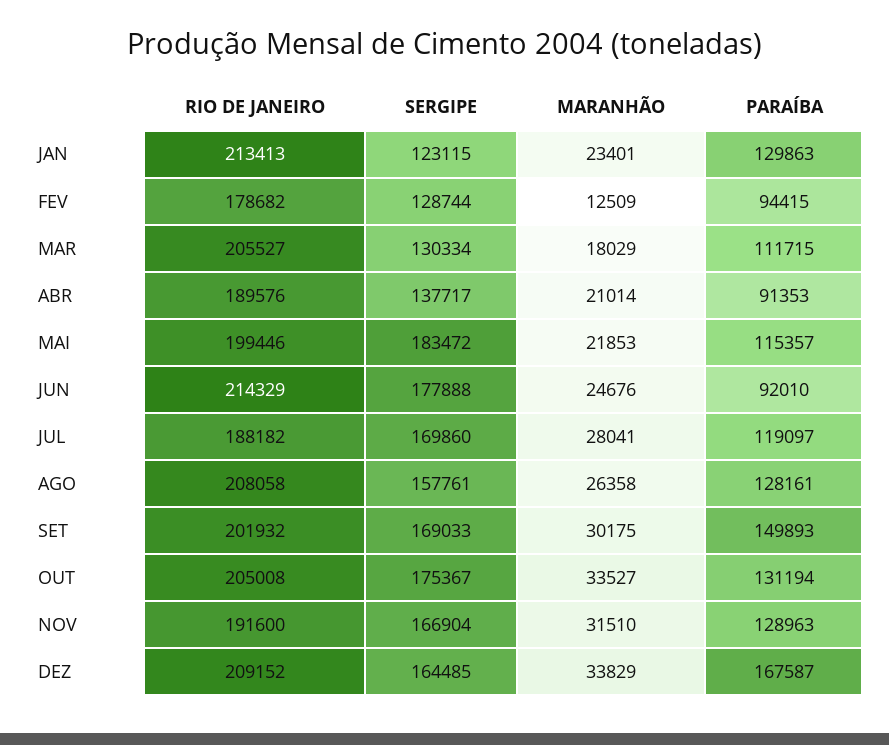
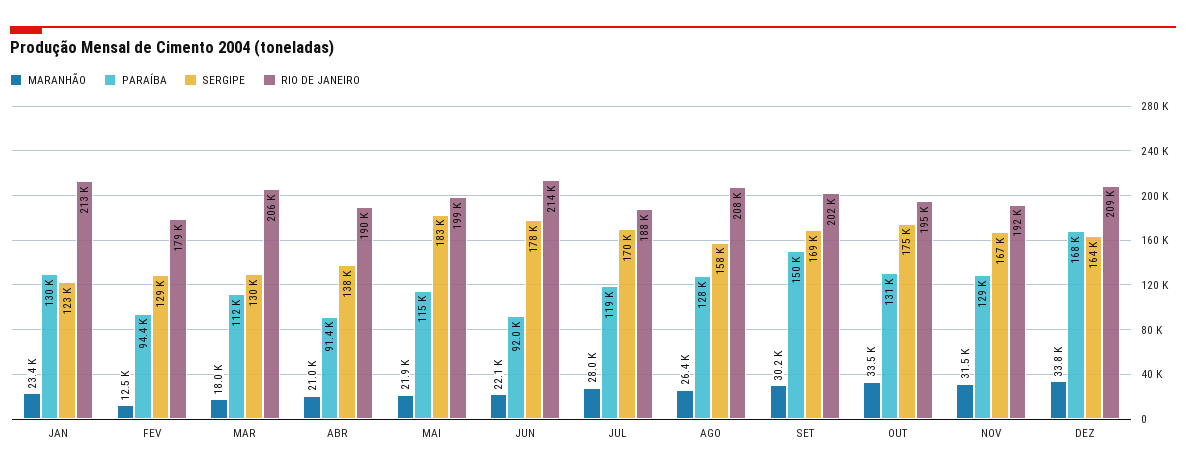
  {
    "RIO DE JANEIRO": {
      "JAN": 213413,
      "FEV": 178682,
      "MAR": 205527,
      "ABR": 189576,
      "MAI": 199446,
      "JUN": 214329,
      "JUL": 188182,
      "AGO": 208058,
      "SET": 201932,
-     "OUT": 205008,
+     "OUT": 195000,
      "NOV": 191600,
      "DEZ": 209152
    },
    "SERGIPE": {
      "JAN": 123115,
      "FEV": 128744,
      "MAR": 130334,
      "ABR": 137717,
      "MAI": 183472,
      "JUN": 177888,
      "JUL": 169860,
      "AGO": 157761,
      "SET": 169033,
      "OUT": 175367,
      "NOV": 166904,
      "DEZ": 164485
    },
    "MARANHÃO": {
      "JAN": 23401,
      "FEV": 12509,
      "MAR": 18029,
      "ABR": 21014,
      "MAI": 21853,
-     "JUN": 24676,
+     "JUN": 22100,
      "JUL": 28041,
      "AGO": 26358,
      "SET": 30175,
      "OUT": 33527,
      "NOV": 31510,
      "DEZ": 33829
    },
    "PARAÍBA": {
      "JAN": 129863,
      "FEV": 94415,
      "MAR": 111715,
      "ABR": 91353,
      "MAI": 115357,
      "JUN": 92010,
      "JUL": 119097,
      "AGO": 128161,
      "SET": 149893,
      "OUT": 131194,
      "NOV": 128963,
      "DEZ": 167587
    }
  }

